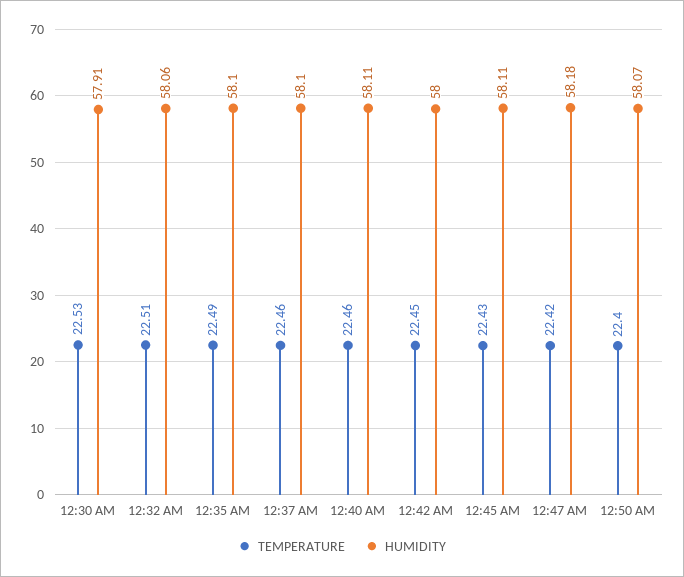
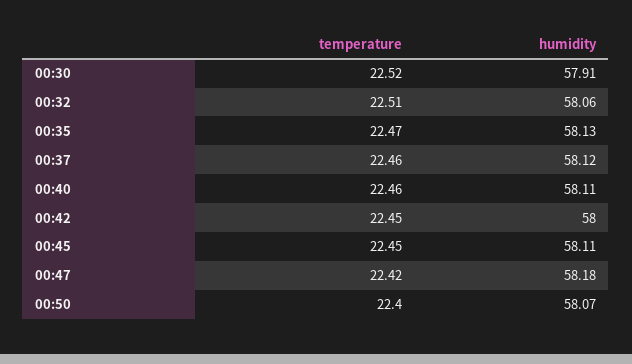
  {
    "TEMPERATURE": {
-     "12:30 AM": 22.53,
+     "12:30 AM": 22.52,
      "12:32 AM": 22.51,
-     "12:35 AM": 22.49,
+     "12:35 AM": 22.47,
      "12:37 AM": 22.46,
      "12:40 AM": 22.46,
      "12:42 AM": 22.45,
-     "12:45 AM": 22.43,
+     "12:45 AM": 22.45,
      "12:47 AM": 22.42,
      "12:50 AM": 22.4
    },
    "HUMIDITY": {
      "12:30 AM": 57.91,
      "12:32 AM": 58.06,
-     "12:35 AM": 58.1,
+     "12:35 AM": 58.13,
-     "12:37 AM": 58.1,
+     "12:37 AM": 58.12,
      "12:40 AM": 58.11,
      "12:42 AM": 58,
      "12:45 AM": 58.11,
      "12:47 AM": 58.18,
      "12:50 AM": 58.07
    }
  }

